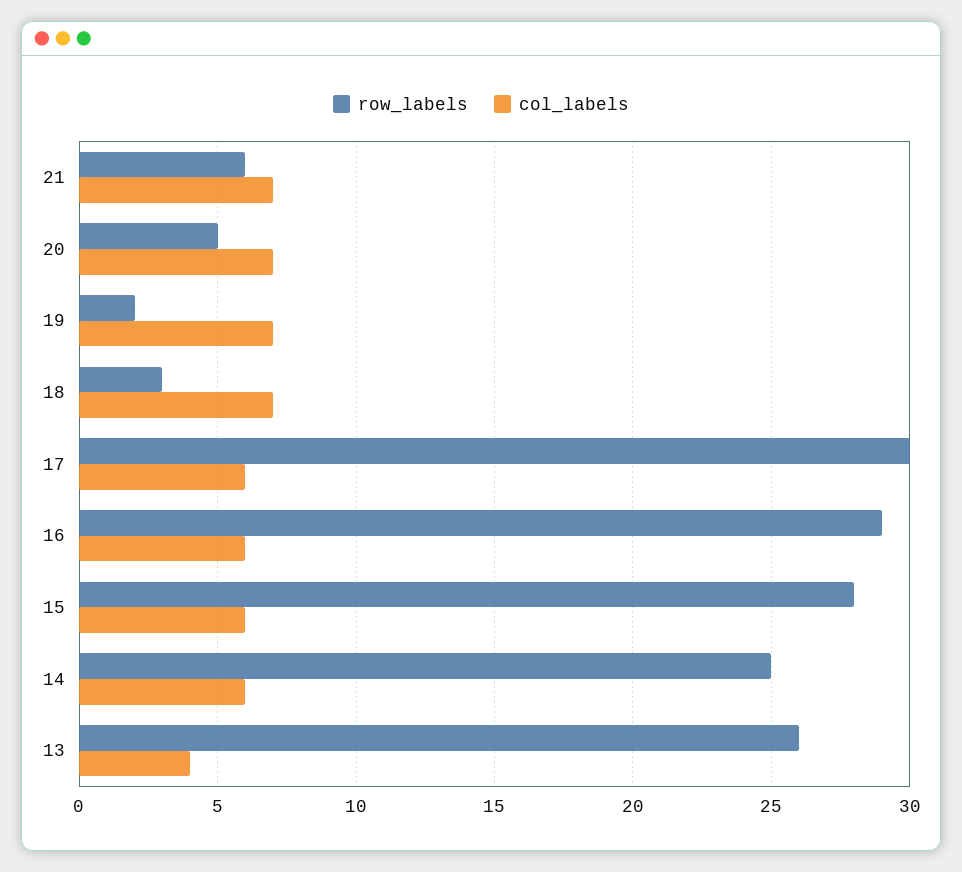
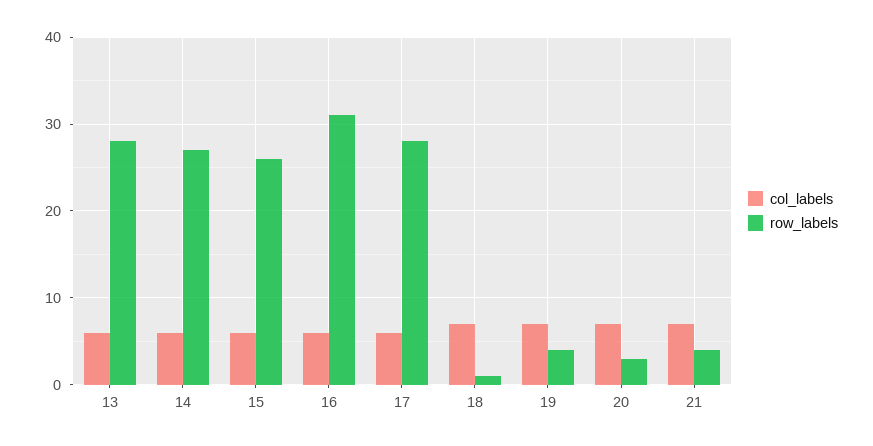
  {
    "row_labels": {
-     "21": 6,
+     "21": 4,
-     "20": 5,
+     "20": 3,
-     "19": 2,
+     "19": 4,
-     "18": 3,
+     "18": 1,
-     "17": 30,
+     "17": 28,
-     "16": 29,
+     "16": 31,
-     "15": 28,
+     "15": 26,
-     "14": 25,
+     "14": 27,
-     "13": 26
+     "13": 28
    },
    "col_labels": {
      "21": 7,
      "20": 7,
      "19": 7,
      "18": 7,
      "17": 6,
      "16": 6,
      "15": 6,
      "14": 6,
-     "13": 4
+     "13": 6
    }
  }

